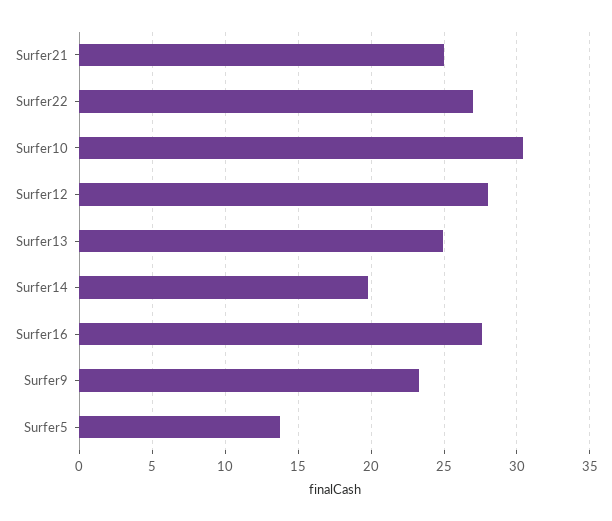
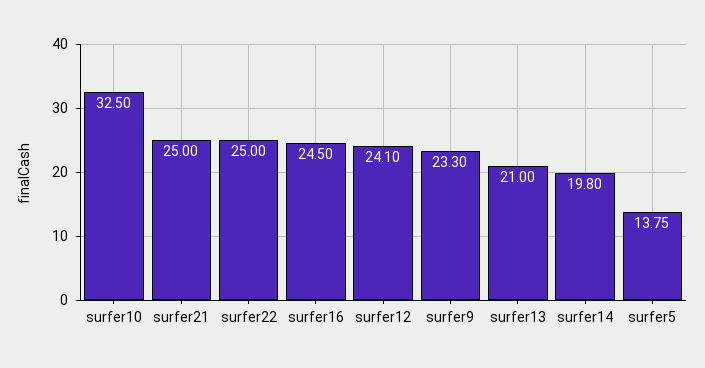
  {
    "Surfer21": 25,
-   "Surfer22": 27,
+   "Surfer22": 25,
-   "Surfer10": 30.5,
+   "Surfer10": 32.5,
-   "Surfer12": 28,
+   "Surfer12": 24.1,
-   "Surfer13": 25,
+   "Surfer13": 21,
    "Surfer14": 19.8,
-   "Surfer16": 27.5,
+   "Surfer16": 24.5,
    "Surfer9": 23.3,
    "Surfer5": 13.75
  }

